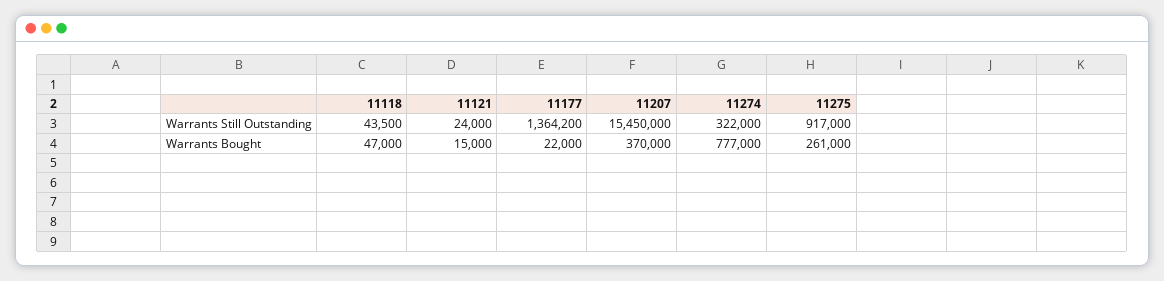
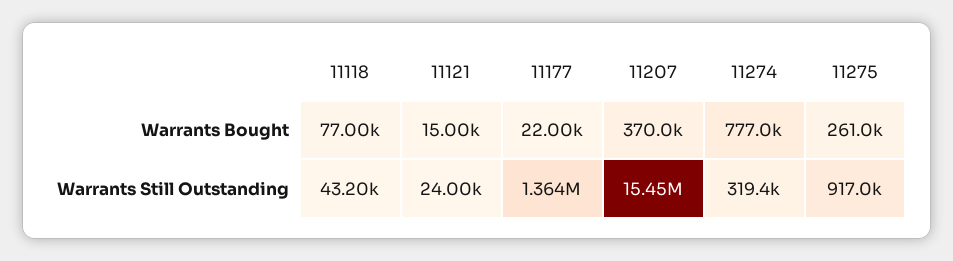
  {
    "11118": {
-     "Warrants Still Outstanding": 43500,
+     "Warrants Still Outstanding": 43200,
-     "Warrants Bought": 47000
+     "Warrants Bought": 77000
    },
    "11121": {
      "Warrants Still Outstanding": 24000,
      "Warrants Bought": 15000
    },
    "11177": {
      "Warrants Still Outstanding": 1364200,
      "Warrants Bought": 22000
    },
    "11207": {
      "Warrants Still Outstanding": 15450000,
      "Warrants Bought": 370000
    },
    "11274": {
-     "Warrants Still Outstanding": 322000,
+     "Warrants Still Outstanding": 319400,
      "Warrants Bought": 777000
    },
    "11275": {
      "Warrants Still Outstanding": 917000,
      "Warrants Bought": 261000
    }
  }

